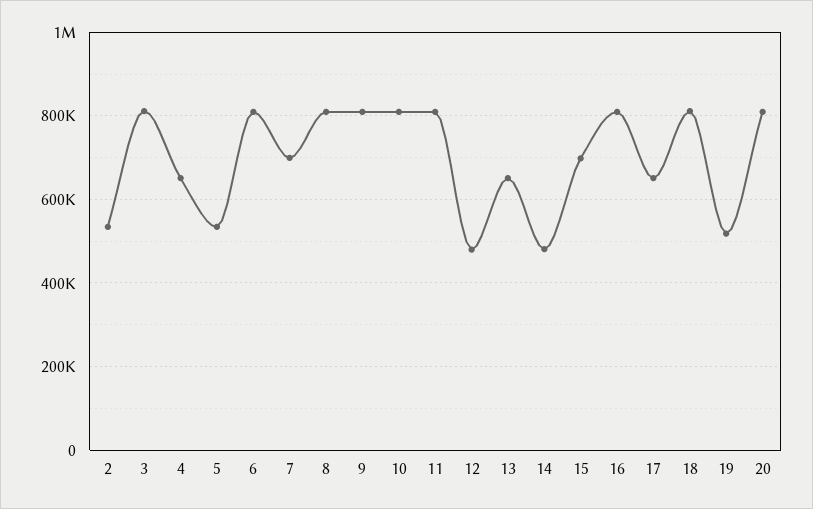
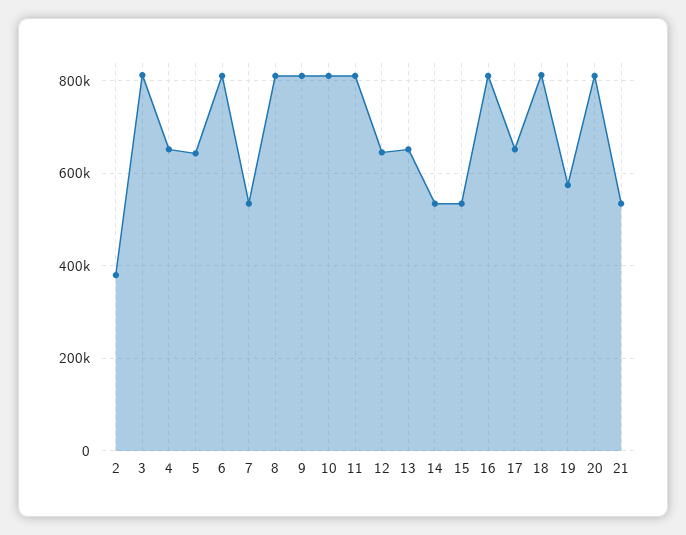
  {
-   "2": 540000,
+   "2": 380000,
    "3": 820000,
    "4": 660000,
-   "5": 540000,
+   "5": 640000,
    "6": 800000,
-   "7": 700000,
+   "7": 540000,
    "8": 800000,
    "9": 800000,
    "10": 800000,
    "11": 800000,
-   "12": 480000,
+   "12": 640000,
    "13": 660000,
-   "14": 480000,
+   "14": 540000,
-   "15": 700000,
+   "15": 540000,
    "16": 800000,
    "17": 660000,
    "18": 820000,
-   "19": 520000,
+   "19": 580000,
-   "20": 800000
+   "20": 800000,
+   "21": 540000
  }

